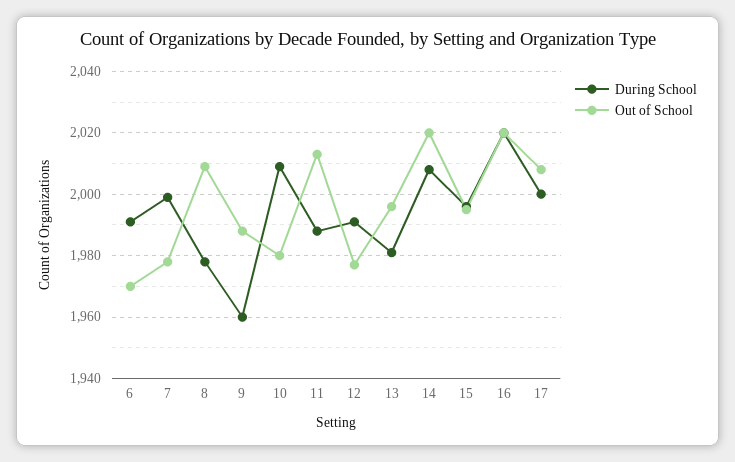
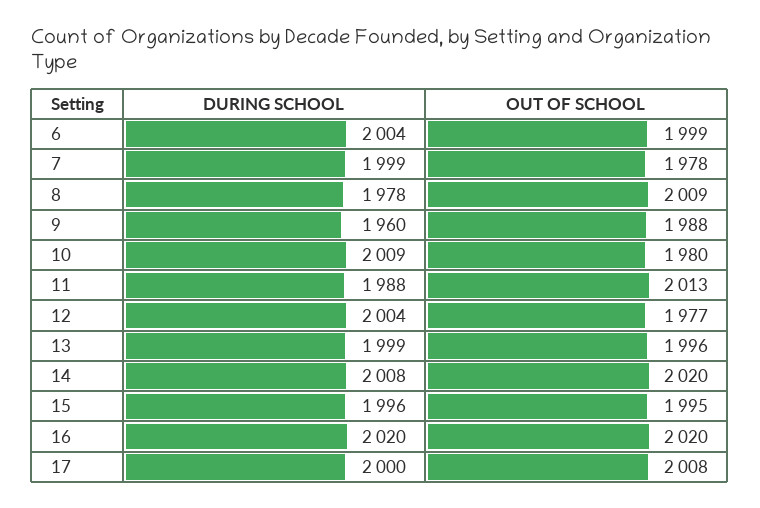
  {
    "During School": {
-     "6": 1990,
+     "6": 2004,
      "7": 1999,
      "8": 1978,
      "9": 1960,
      "10": 2009,
      "11": 1988,
-     "12": 1990,
+     "12": 2004,
-     "13": 1980,
+     "13": 1999,
      "14": 2008,
      "15": 1996,
      "16": 2020,
      "17": 2000
    },
    "Out of School": {
-     "6": 1970,
+     "6": 1999,
      "7": 1978,
      "8": 2009,
      "9": 1988,
      "10": 1980,
      "11": 2013,
      "12": 1977,
      "13": 1996,
      "14": 2020,
      "15": 1995,
      "16": 2020,
      "17": 2008
    }
  }

